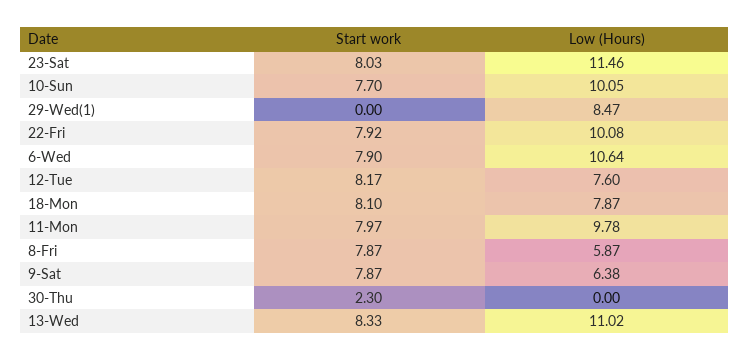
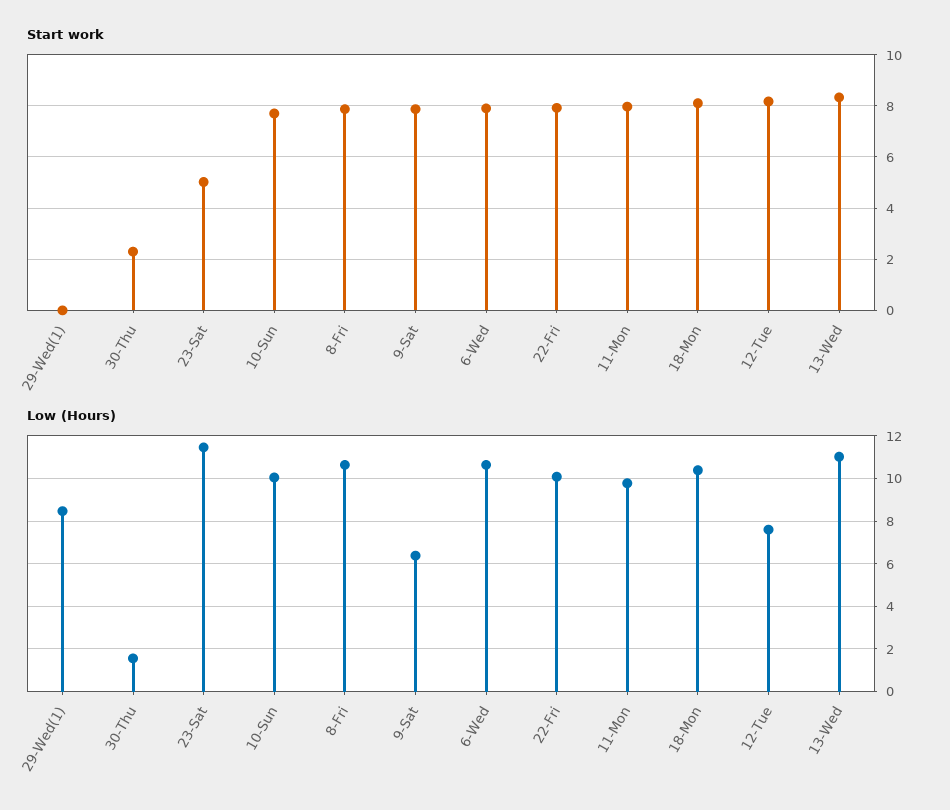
  {
    "Start work": {
-     "23-Sat": 8.03,
+     "23-Sat": 5,
      "10-Sun": 7.7,
      "29-Wed(1)": 0,
      "22-Fri": 7.92,
      "6-Wed": 7.9,
      "12-Tue": 8.17,
      "18-Mon": 8.1,
      "11-Mon": 7.97,
      "8-Fri": 7.87,
      "9-Sat": 7.87,
      "30-Thu": 2.3,
      "13-Wed": 8.33
    },
    "Low (Hours)": {
      "23-Sat": 11.46,
      "10-Sun": 10.05,
      "29-Wed(1)": 8.47,
      "22-Fri": 10.08,
      "6-Wed": 10.64,
      "12-Tue": 7.6,
-     "18-Mon": 7.87,
+     "18-Mon": 10.5,
      "11-Mon": 9.78,
-     "8-Fri": 5.87,
+     "8-Fri": 10.5,
      "9-Sat": 6.38,
-     "30-Thu": 0,
+     "30-Thu": 1.5,
      "13-Wed": 11.02
    }
  }

